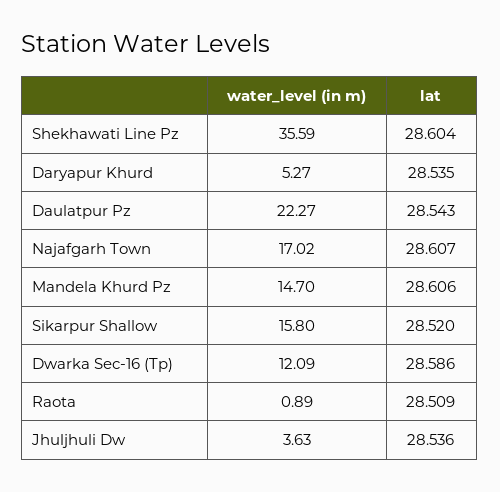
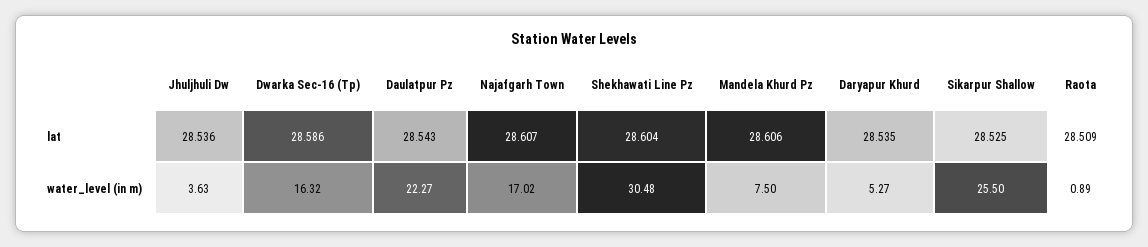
  {
    "water_level (in m)": {
-     "Shekhawati Line Pz": 35.59,
+     "Shekhawati Line Pz": 30.48,
      "Daryapur Khurd": 5.27,
      "Daulatpur Pz": 22.27,
      "Najafgarh Town": 17.02,
-     "Mandela Khurd Pz": 14.7,
+     "Mandela Khurd Pz": 7.5,
-     "Sikarpur Shallow": 15.8,
+     "Sikarpur Shallow": 25.5,
-     "Dwarka Sec-16 (Tp)": 12.09,
+     "Dwarka Sec-16 (Tp)": 16.32,
      "Raota": 0.89,
      "Jhuljhuli Dw": 3.63
    },
    "lat": {
      "Shekhawati Line Pz": 28.604,
      "Daryapur Khurd": 28.535,
      "Daulatpur Pz": 28.543,
      "Najafgarh Town": 28.607,
      "Mandela Khurd Pz": 28.606,
-     "Sikarpur Shallow": 28.52,
+     "Sikarpur Shallow": 28.525,
      "Dwarka Sec-16 (Tp)": 28.586,
      "Raota": 28.509,
      "Jhuljhuli Dw": 28.536
    }
  }

